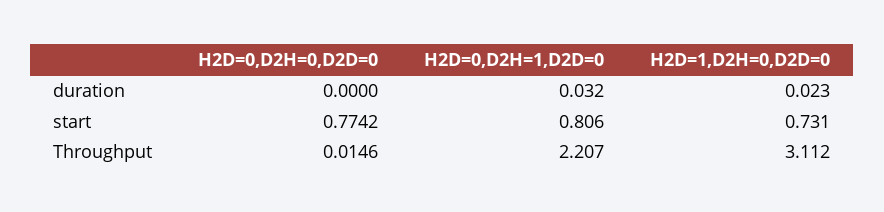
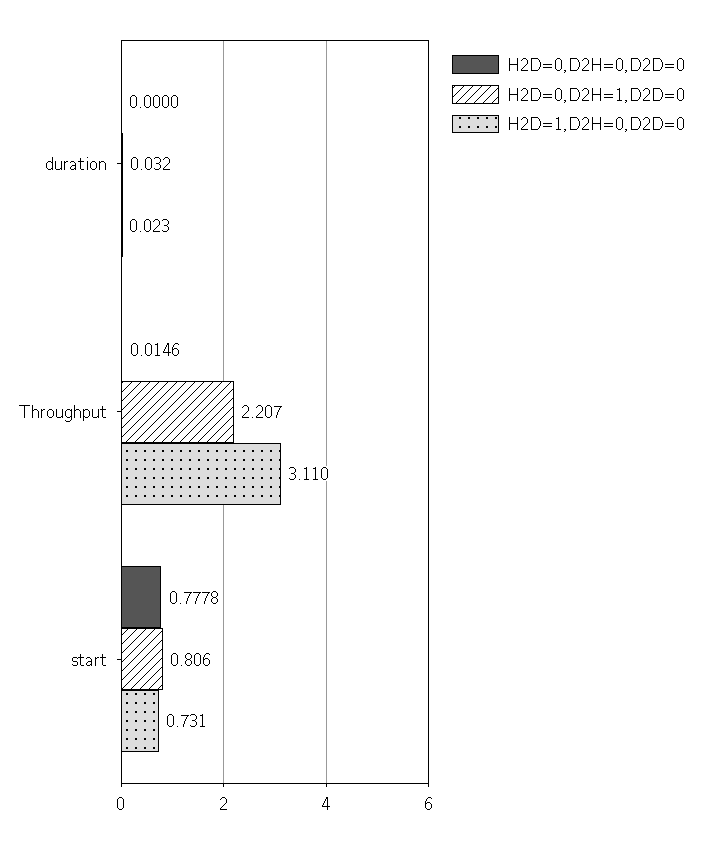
  {
    "H2D=0,D2H=0,D2D=0": {
      "duration": 0,
-     "start": 0.7742,
+     "start": 0.7778,
      "Throughput": 0.0146
    },
    "H2D=0,D2H=1,D2D=0": {
      "duration": 0.032,
      "start": 0.806,
      "Throughput": 2.207
    },
    "H2D=1,D2H=0,D2D=0": {
      "duration": 0.023,
      "start": 0.731,
-     "Throughput": 3.112
+     "Throughput": 3.11
    }
  }

